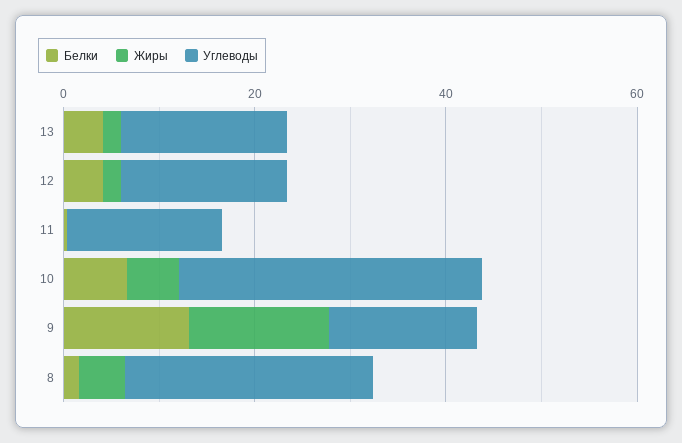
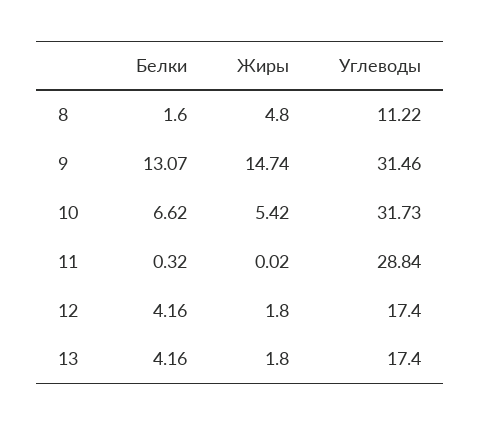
  {
    "Белки": {
      "13": 4.16,
      "12": 4.16,
      "11": 0.32,
      "10": 6.62,
      "9": 13.07,
      "8": 1.6
    },
    "Жиры": {
      "13": 1.8,
      "12": 1.8,
      "11": 0.02,
      "10": 5.42,
      "9": 14.74,
      "8": 4.8
    },
    "Углеводы": {
      "13": 17.4,
      "12": 17.4,
-     "11": 15,
+     "11": 28.84,
      "10": 31.73,
-     "9": 15,
+     "9": 31.46,
-     "8": 25
+     "8": 11.22
    }
  }

